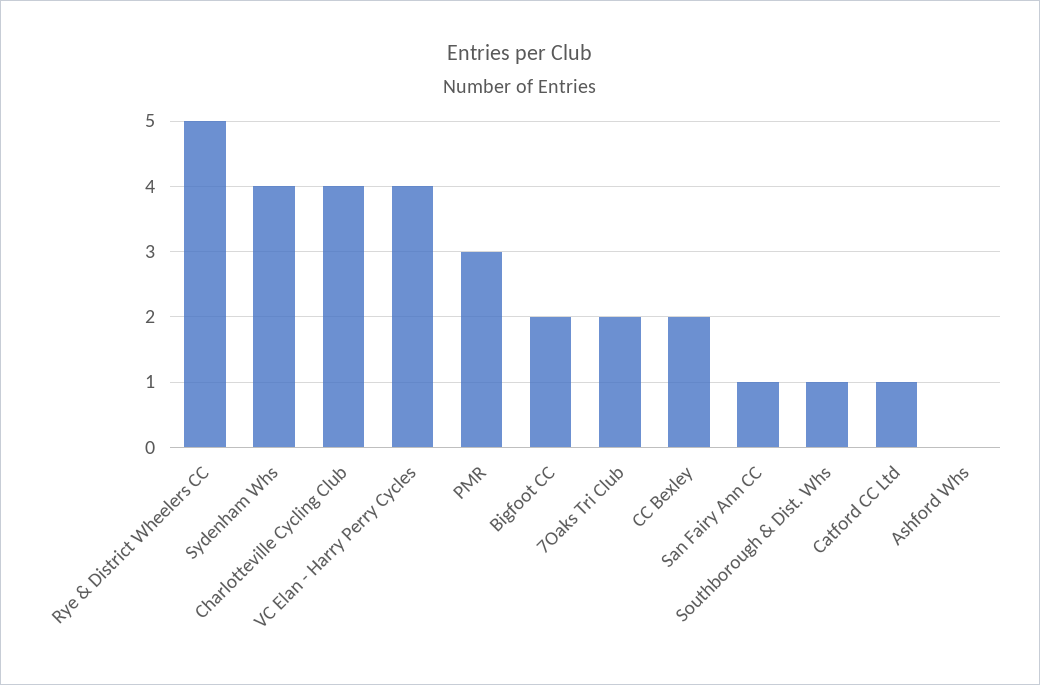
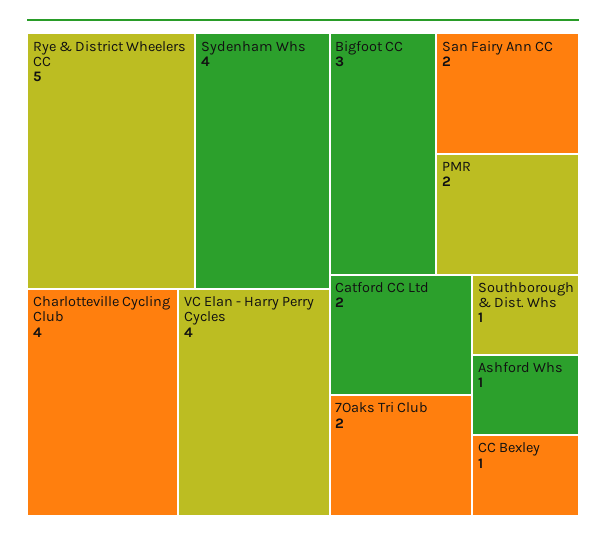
  {
    "Rye & District Wheelers CC": 5,
    "Sydenham Whs": 4,
    "Charlotteville Cycling Club": 4,
    "VC Elan - Harry Perry Cycles": 4,
-   "PMR": 3,
+   "PMR": 2,
-   "Bigfoot CC": 2,
+   "Bigfoot CC": 3,
    "7Oaks Tri Club": 2,
-   "CC Bexley": 2,
+   "CC Bexley": 1,
-   "San Fairy Ann CC": 1,
+   "San Fairy Ann CC": 2,
    "Southborough & Dist. Whs": 1,
-   "Catford CC Ltd": 1,
+   "Catford CC Ltd": 2,
-   "Ashford Whs": 0
+   "Ashford Whs": 1
  }

